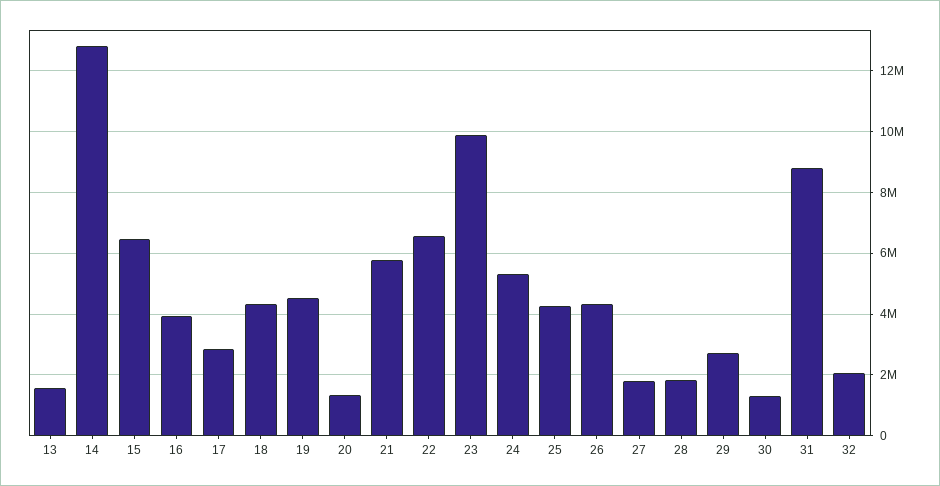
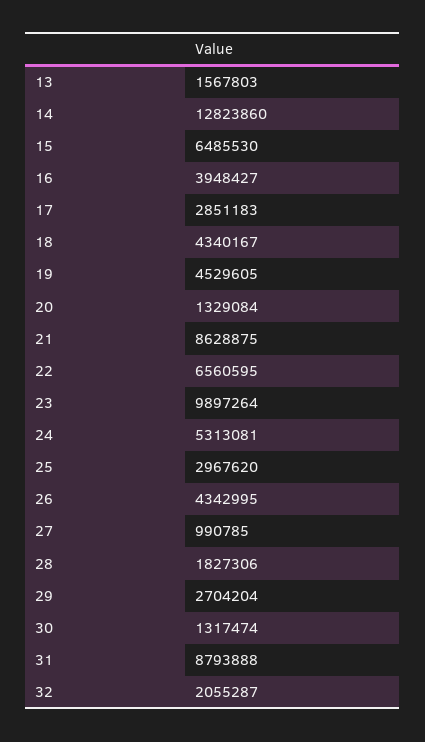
  {
    "13": 1567803,
    "14": 12823860,
    "15": 6485530,
    "16": 3948427,
    "17": 2851183,
    "18": 4340167,
    "19": 4529605,
    "20": 1329084,
-   "21": 5800000,
+   "21": 8628875,
    "22": 6560595,
    "23": 9897264,
    "24": 5313081,
-   "25": 4200000,
+   "25": 2967620,
    "26": 4342995,
-   "27": 1800000,
+   "27": 990785,
    "28": 1827306,
    "29": 2704204,
    "30": 1317474,
    "31": 8793888,
    "32": 2055287
  }

